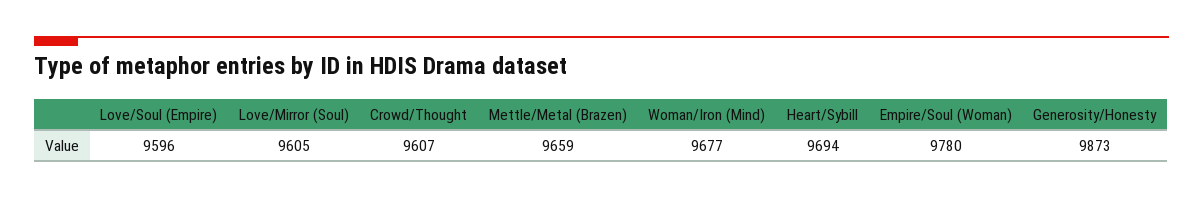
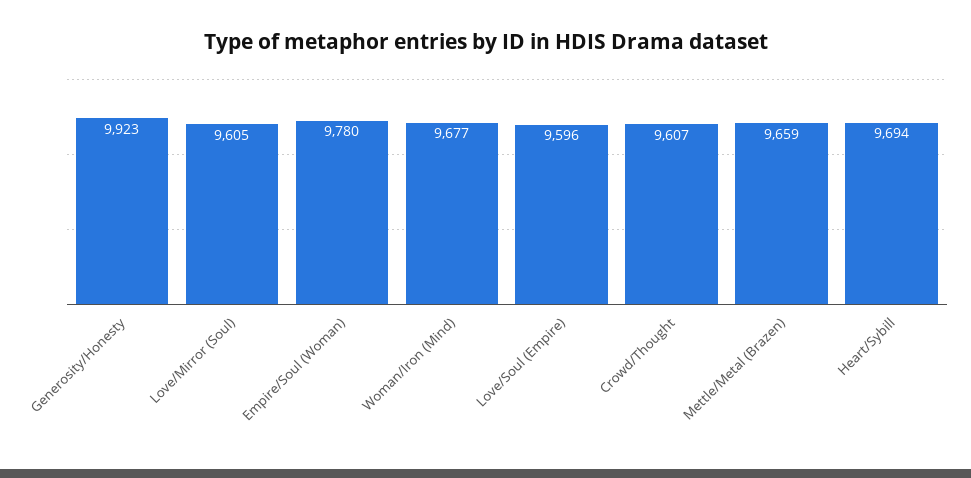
  {
    "Love/Soul (Empire)": 9596,
    "Love/Mirror (Soul)": 9605,
    "Crowd/Thought": 9607,
    "Mettle/Metal (Brazen)": 9659,
    "Woman/Iron (Mind)": 9677,
    "Heart/Sybill": 9694,
    "Empire/Soul (Woman)": 9780,
-   "Generosity/Honesty": 9873
+   "Generosity/Honesty": 9923
  }

